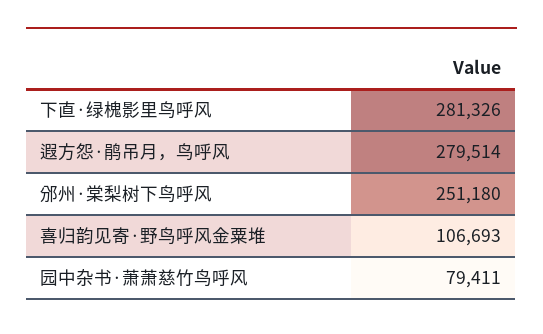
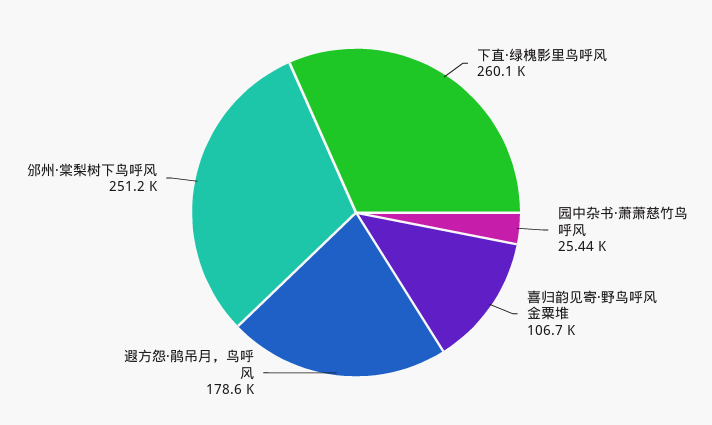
  {
-   "下直·绿槐影里鸟呼风": 281326,
+   "下直·绿槐影里鸟呼风": 260100,
-   "遐方怨·鹃吊月，鸟呼风": 279514,
+   "遐方怨·鹃吊月，鸟呼风": 178600,
    "邠州·棠梨树下鸟呼风": 251180,
    "喜归韵见寄·野鸟呼风金粟堆": 106693,
-   "园中杂书·萧萧慈竹鸟呼风": 79411
+   "园中杂书·萧萧慈竹鸟呼风": 25440
  }

